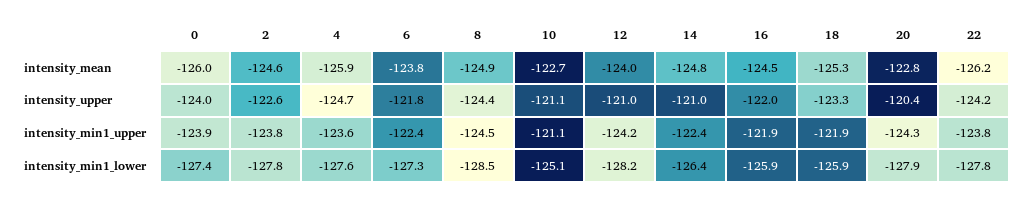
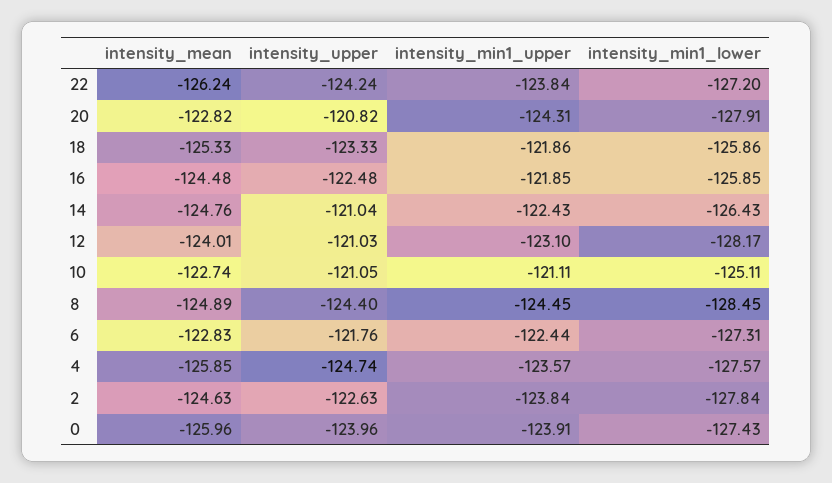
  {
    "0": {
      "intensity_mean": -125.96,
      "intensity_upper": -123.96,
      "intensity_min1_upper": -123.91,
      "intensity_min1_lower": -127.43
    },
    "2": {
      "intensity_mean": -124.63,
      "intensity_upper": -122.63,
      "intensity_min1_upper": -123.84,
      "intensity_min1_lower": -127.84
    },
    "4": {
      "intensity_mean": -125.85,
      "intensity_upper": -124.74,
      "intensity_min1_upper": -123.57,
      "intensity_min1_lower": -127.57
    },
    "6": {
-     "intensity_mean": -123.8,
+     "intensity_mean": -122.83,
      "intensity_upper": -121.76,
      "intensity_min1_upper": -122.44,
      "intensity_min1_lower": -127.31
    },
    "8": {
      "intensity_mean": -124.89,
      "intensity_upper": -124.4,
      "intensity_min1_upper": -124.45,
      "intensity_min1_lower": -128.45
    },
    "10": {
      "intensity_mean": -122.74,
      "intensity_upper": -121.05,
      "intensity_min1_upper": -121.11,
      "intensity_min1_lower": -125.11
    },
    "12": {
      "intensity_mean": -124.01,
      "intensity_upper": -121.03,
-     "intensity_min1_upper": -124.2,
+     "intensity_min1_upper": -123.1,
      "intensity_min1_lower": -128.17
    },
    "14": {
      "intensity_mean": -124.76,
      "intensity_upper": -121.04,
      "intensity_min1_upper": -122.43,
      "intensity_min1_lower": -126.43
    },
    "16": {
      "intensity_mean": -124.48,
-     "intensity_upper": -122,
+     "intensity_upper": -122.48,
      "intensity_min1_upper": -121.85,
      "intensity_min1_lower": -125.85
    },
    "18": {
      "intensity_mean": -125.33,
      "intensity_upper": -123.33,
      "intensity_min1_upper": -121.86,
      "intensity_min1_lower": -125.86
    },
    "20": {
      "intensity_mean": -122.82,
-     "intensity_upper": -120.4,
+     "intensity_upper": -120.82,
      "intensity_min1_upper": -124.31,
      "intensity_min1_lower": -127.91
    },
    "22": {
      "intensity_mean": -126.24,
      "intensity_upper": -124.24,
      "intensity_min1_upper": -123.84,
-     "intensity_min1_lower": -127.8
+     "intensity_min1_lower": -127.2
    }
  }

